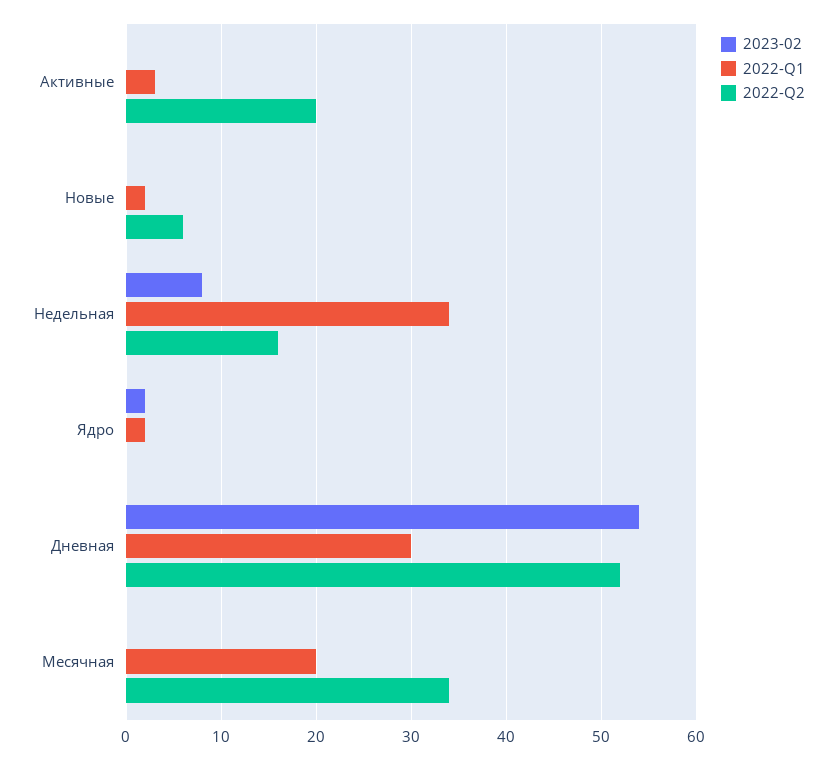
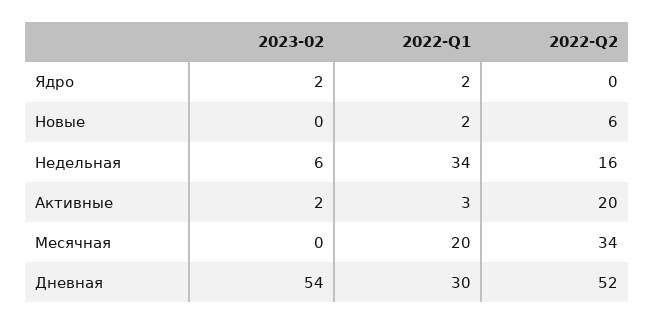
  {
    "2023-02": {
-     "Активные": 0,
+     "Активные": 2,
      "Новые": 0,
-     "Недельная": 8,
+     "Недельная": 6,
      "Ядро": 2,
      "Дневная": 54,
      "Месячная": 0
    },
    "2022-Q1": {
      "Активные": 3,
      "Новые": 2,
      "Недельная": 34,
      "Ядро": 2,
      "Дневная": 30,
      "Месячная": 20
    },
    "2022-Q2": {
      "Активные": 20,
      "Новые": 6,
      "Недельная": 16,
      "Ядро": 0,
      "Дневная": 52,
      "Месячная": 34
    }
  }

